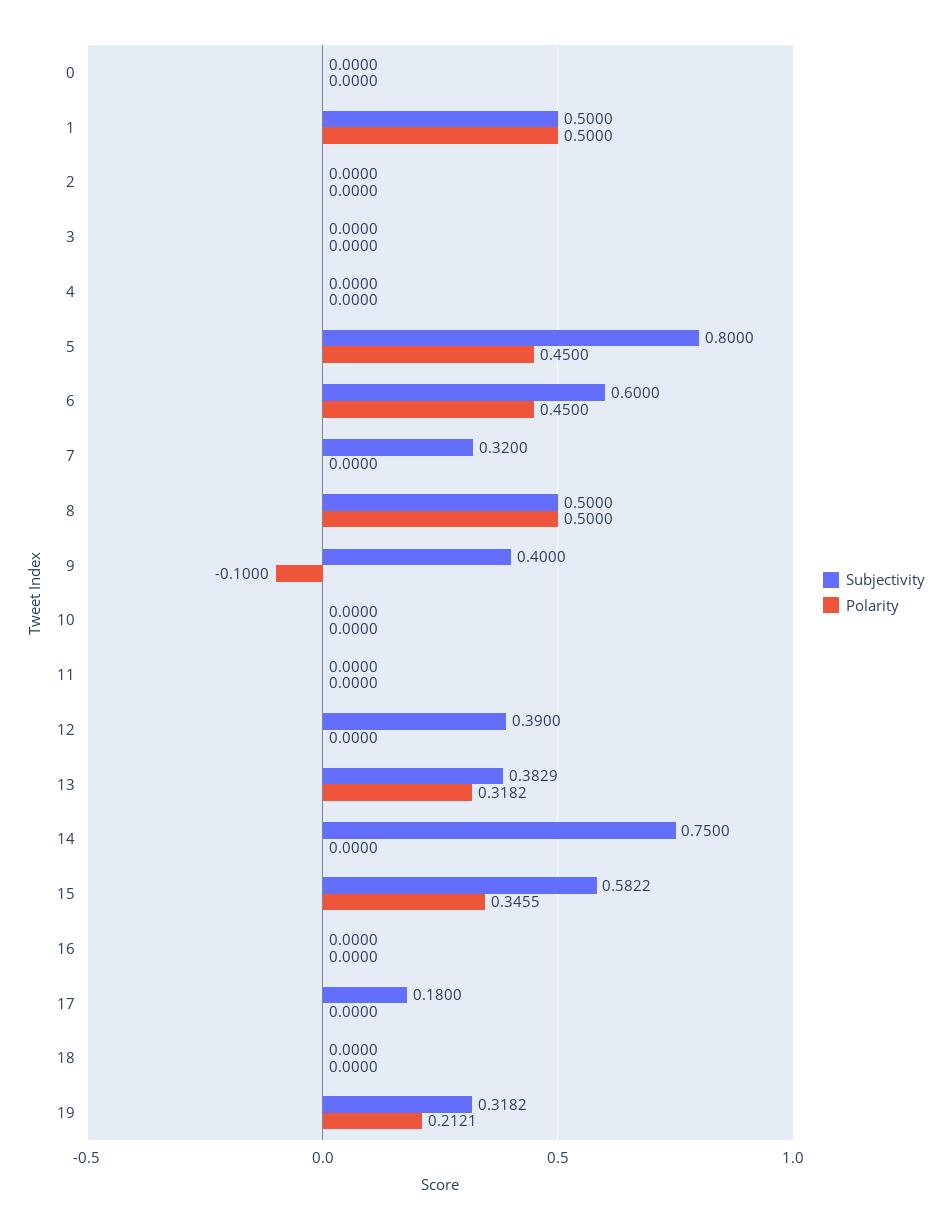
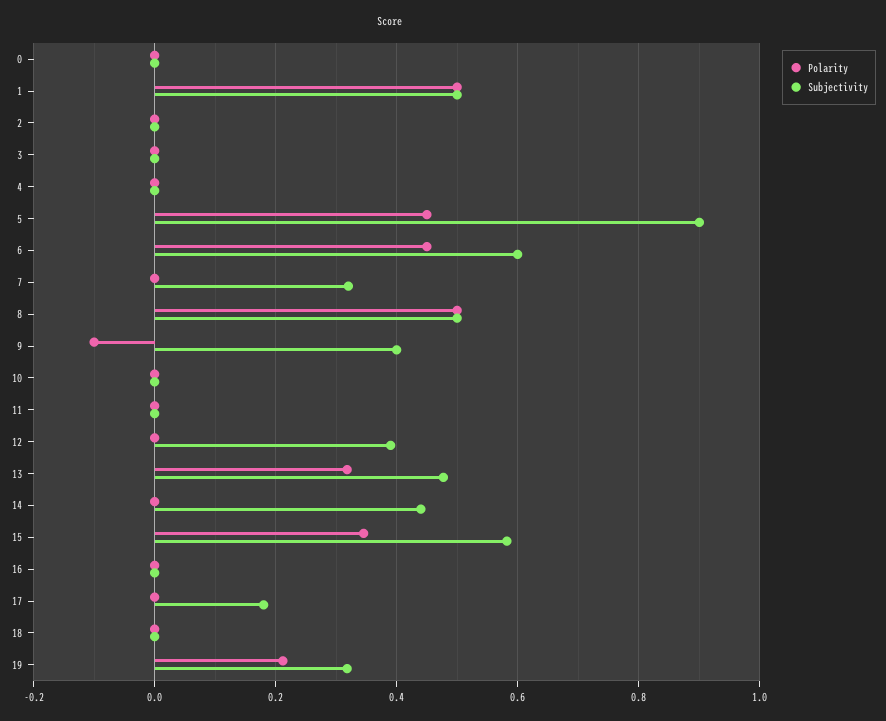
  {
    "Subjectivity": {
      "0": 0,
      "1": 0.5,
      "2": 0,
      "3": 0,
      "4": 0,
-     "5": 0.8,
+     "5": 0.9,
      "6": 0.6,
      "7": 0.32,
      "8": 0.5,
      "9": 0.4,
      "10": 0,
      "11": 0,
      "12": 0.39,
-     "13": 0.3829,
+     "13": 0.48,
-     "14": 0.75,
+     "14": 0.44,
      "15": 0.5822,
      "16": 0,
      "17": 0.18,
      "18": 0,
      "19": 0.3182
    },
    "Polarity": {
      "0": 0,
      "1": 0.5,
      "2": 0,
      "3": 0,
      "4": 0,
      "5": 0.45,
      "6": 0.45,
      "7": 0,
      "8": 0.5,
      "9": -0.1,
      "10": 0,
      "11": 0,
      "12": 0,
      "13": 0.3182,
      "14": 0,
      "15": 0.3455,
      "16": 0,
      "17": 0,
      "18": 0,
      "19": 0.2121
    }
  }

